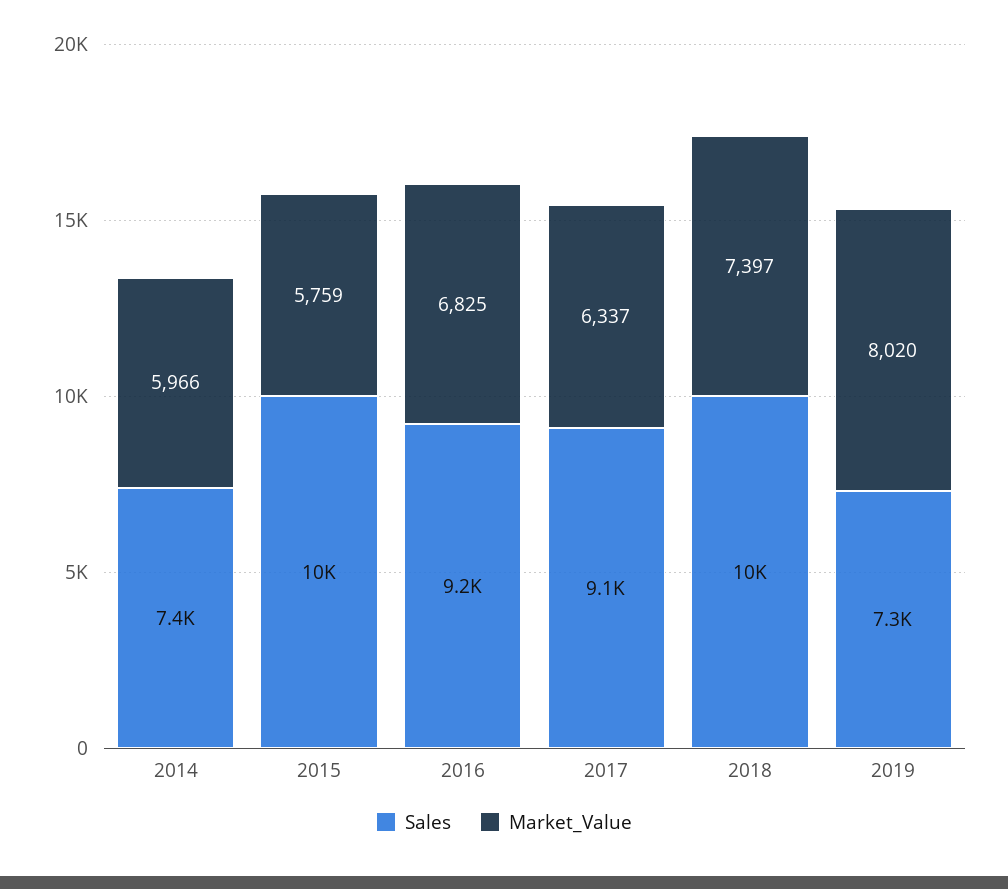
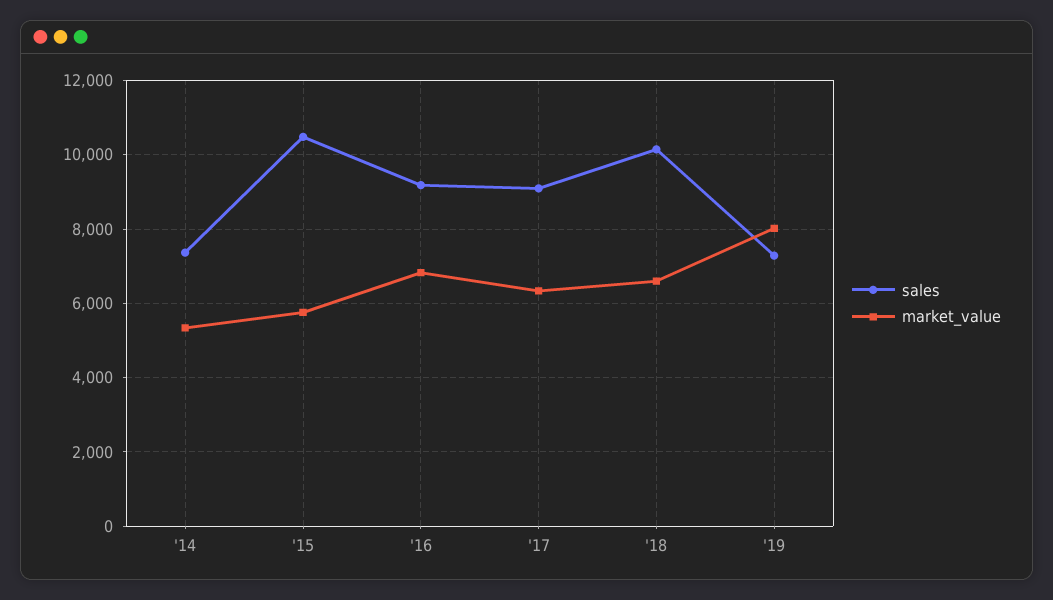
  {
    "Sales": {
      "2014": 7400,
      "2015": 10000,
      "2016": 9200,
      "2017": 9100,
      "2018": 10000,
      "2019": 7300
    },
    "Market_Value": {
-     "2014": 5966,
+     "2014": 5400,
      "2015": 5759,
      "2016": 6825,
      "2017": 6337,
-     "2018": 7397,
+     "2018": 6600,
      "2019": 8020
    }
  }

